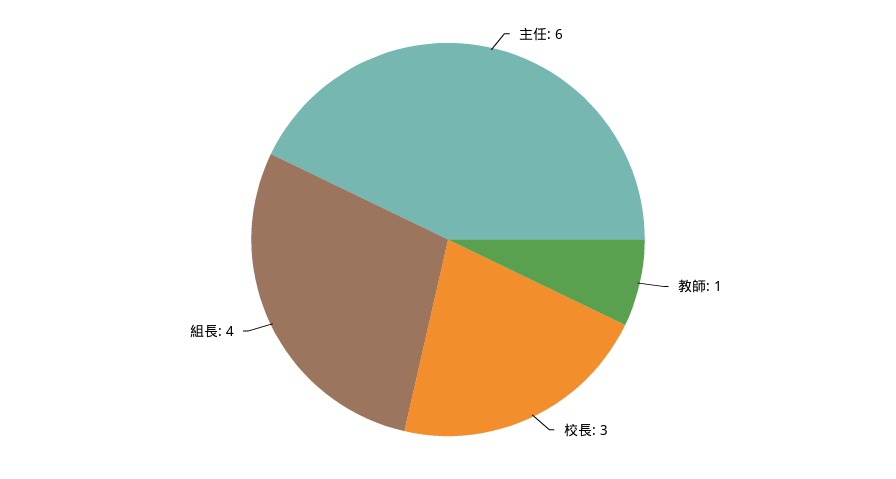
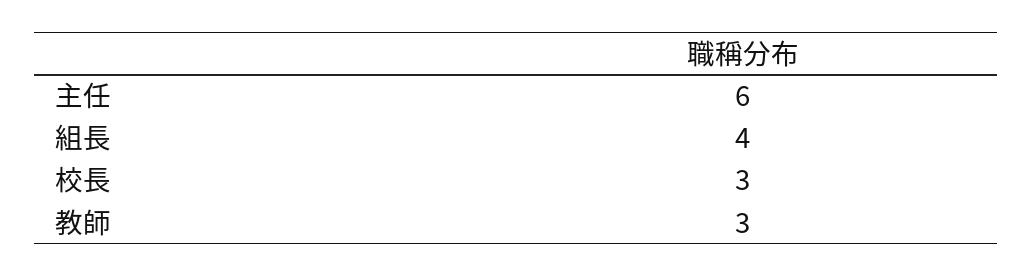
  {
    "主任": 6,
-   "教師": 1,
+   "教師": 3,
    "校長": 3,
    "組長": 4
  }

